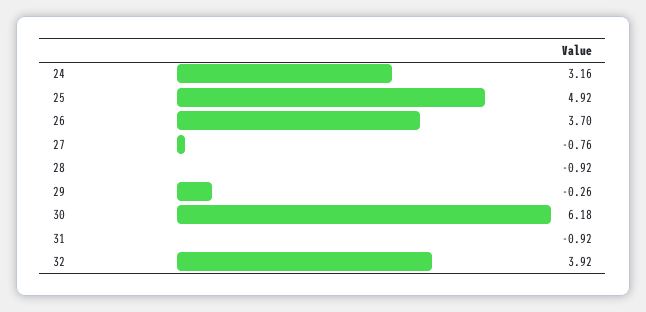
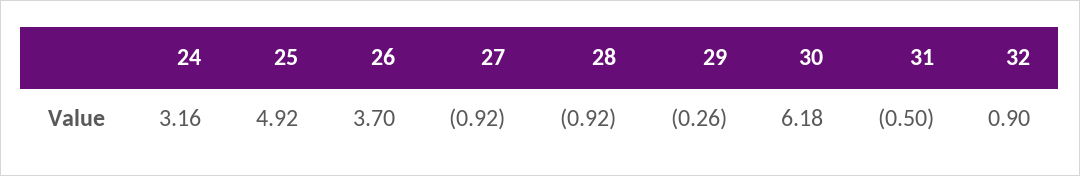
  {
    "24": 3.16,
    "25": 4.92,
    "26": 3.7,
-   "27": -0.76,
+   "27": -0.92,
    "28": -0.92,
    "29": -0.26,
    "30": 6.18,
-   "31": -0.92,
+   "31": -0.5,
-   "32": 3.92
+   "32": 0.9
  }

